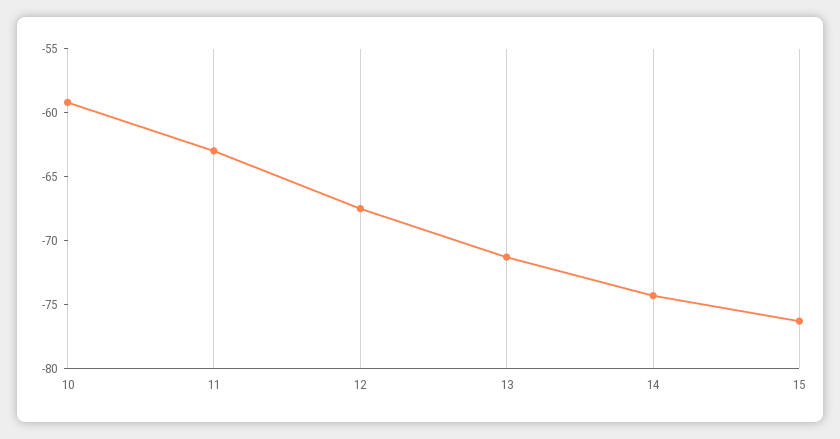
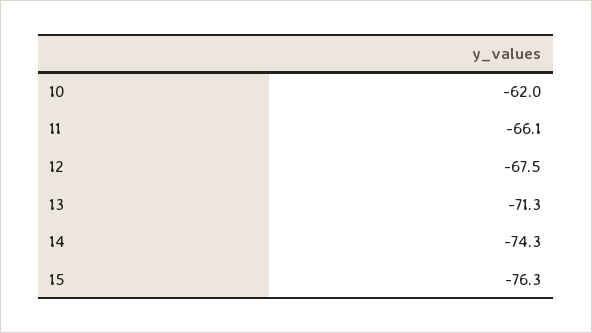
  {
-   "10": -59,
+   "10": -62,
-   "11": -63,
+   "11": -66.1,
    "12": -67.5,
    "13": -71.3,
    "14": -74.3,
    "15": -76.3
  }

